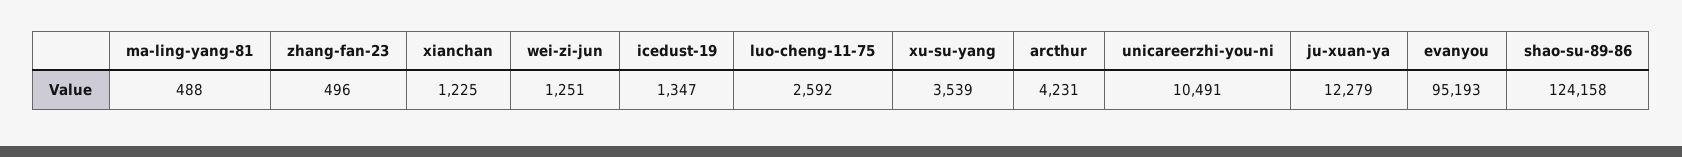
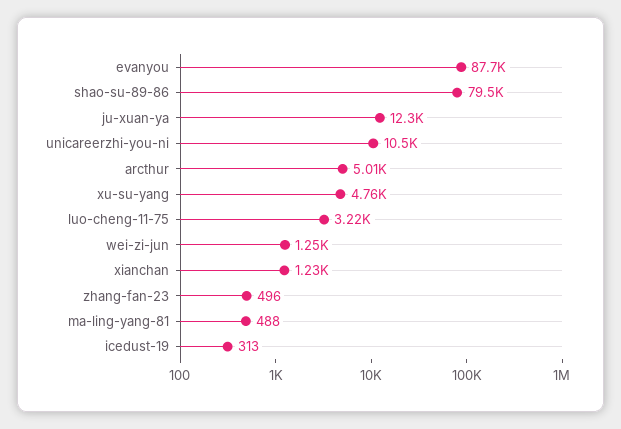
  {
    "ma-ling-yang-81": 488,
    "zhang-fan-23": 496,
    "xianchan": 1225,
    "wei-zi-jun": 1251,
-   "icedust-19": 1347,
+   "icedust-19": 313,
-   "luo-cheng-11-75": 2592,
+   "luo-cheng-11-75": 3220,
-   "xu-su-yang": 3539,
+   "xu-su-yang": 4760,
-   "arcthur": 4231,
+   "arcthur": 5010,
    "unicareerzhi-you-ni": 10491,
    "ju-xuan-ya": 12279,
-   "evanyou": 95193,
+   "evanyou": 87700,
-   "shao-su-89-86": 124158
+   "shao-su-89-86": 79500
  }

